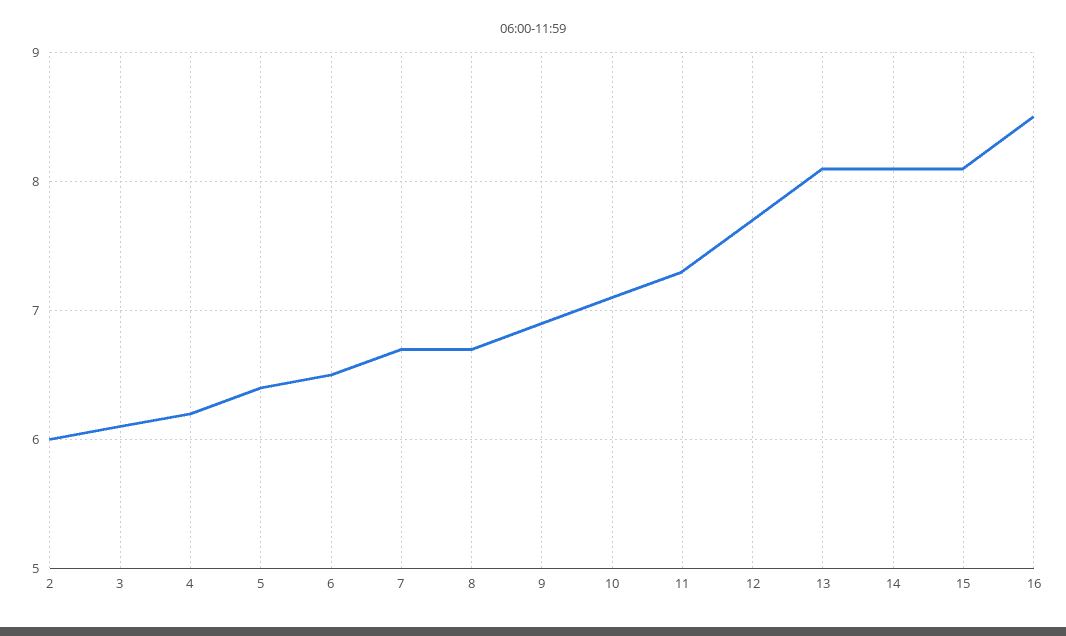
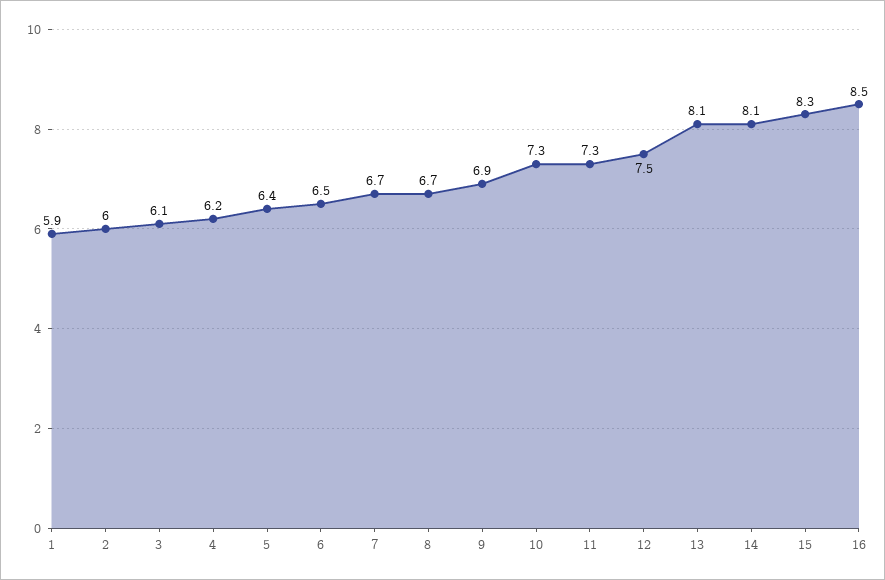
  {
    "2": 6,
    "3": 6.1,
    "4": 6.2,
    "5": 6.4,
    "6": 6.5,
    "7": 6.7,
    "8": 6.7,
    "9": 6.9,
-   "10": 7.1,
+   "10": 7.3,
    "11": 7.3,
-   "12": 7.7,
+   "12": 7.5,
    "13": 8.1,
    "14": 8.1,
-   "15": 8.1,
+   "15": 8.3,
-   "16": 8.5
+   "16": 8.5,
+   "1": 5.9
  }

